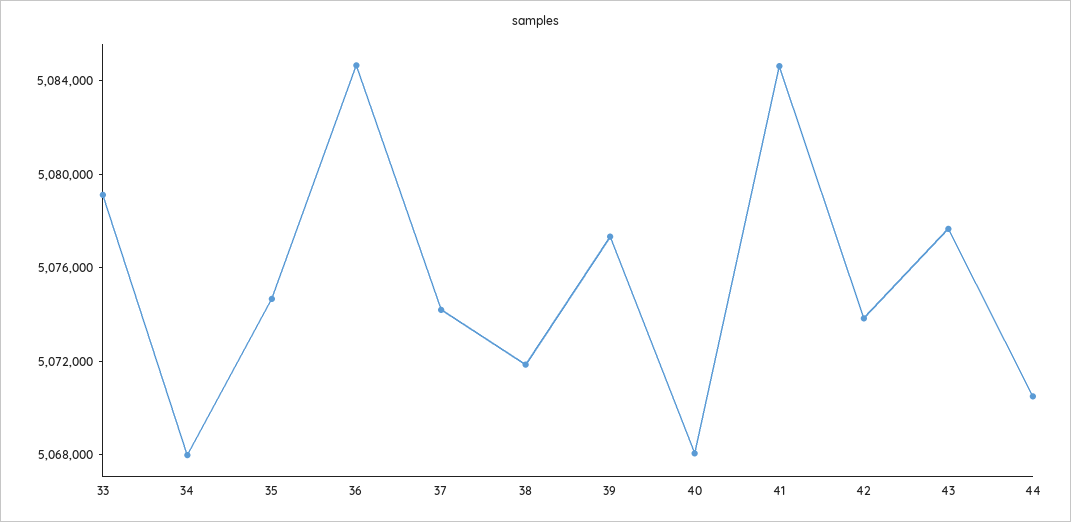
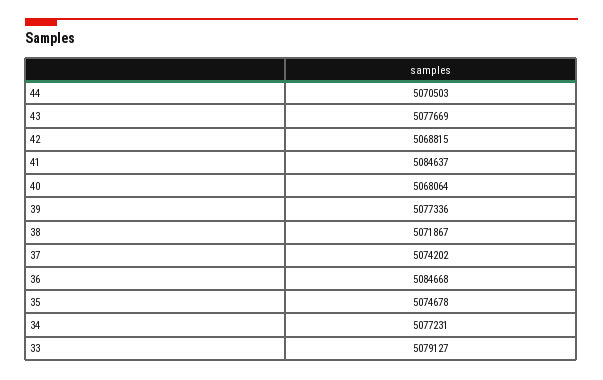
  {
    "33": 5079127,
-   "34": 5068000,
+   "34": 5077231,
    "35": 5074678,
    "36": 5084668,
    "37": 5074202,
    "38": 5071867,
    "39": 5077336,
    "40": 5068064,
    "41": 5084637,
-   "42": 5074000,
+   "42": 5068815,
    "43": 5077669,
    "44": 5070503
  }

